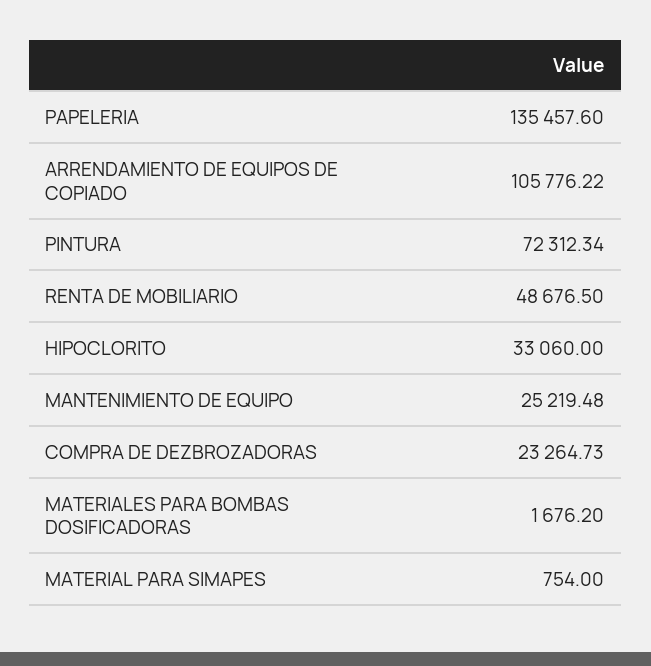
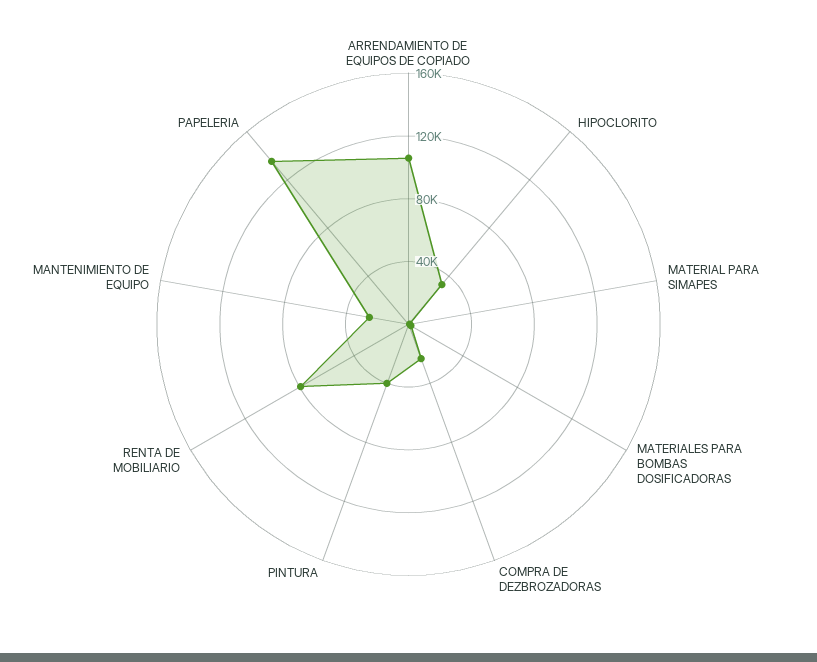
  {
    "PAPELERIA": 135457.6,
    "ARRENDAMIENTO DE EQUIPOS DE COPIADO": 105776.22,
-   "PINTURA": 72312.34,
+   "PINTURA": 40000,
-   "RENTA DE MOBILIARIO": 48676.5,
+   "RENTA DE MOBILIARIO": 80000,
    "HIPOCLORITO": 33060,
    "MANTENIMIENTO DE EQUIPO": 25219.48,
    "COMPRA DE DEZBROZADORAS": 23264.73,
    "MATERIALES PARA BOMBAS DOSIFICADORAS": 1676.2,
    "MATERIAL PARA SIMAPES": 754
  }

